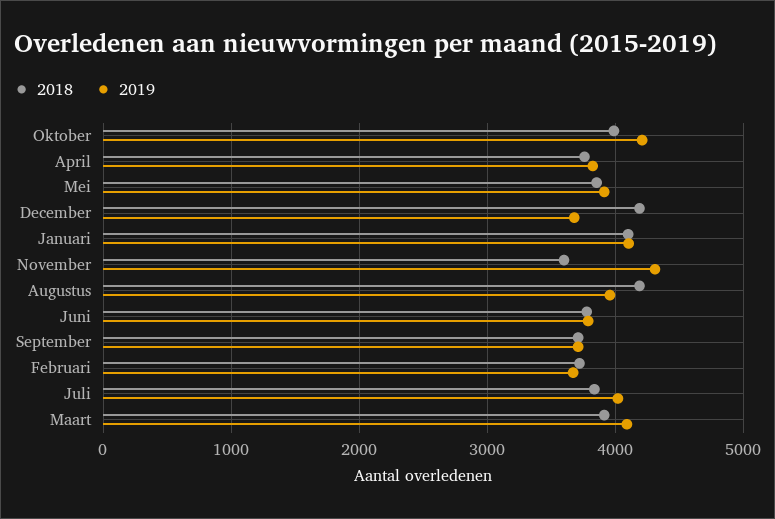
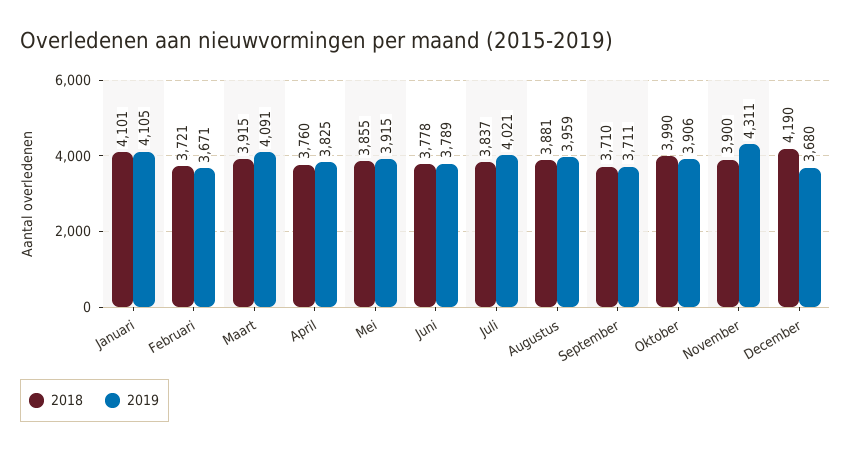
  {
    "2018": {
      "Oktober": 3990,
      "April": 3760,
      "Mei": 3855,
      "December": 4190,
      "Januari": 4101,
-     "November": 3600,
+     "November": 3900,
-     "Augustus": 4200,
+     "Augustus": 3881,
      "Juni": 3778,
      "September": 3710,
      "Februari": 3721,
      "Juli": 3837,
      "Maart": 3915
    },
    "2019": {
-     "Oktober": 4200,
+     "Oktober": 3906,
      "April": 3825,
      "Mei": 3915,
      "December": 3680,
      "Januari": 4105,
      "November": 4311,
      "Augustus": 3959,
      "Juni": 3789,
      "September": 3711,
      "Februari": 3671,
      "Juli": 4021,
      "Maart": 4091
    }
  }

